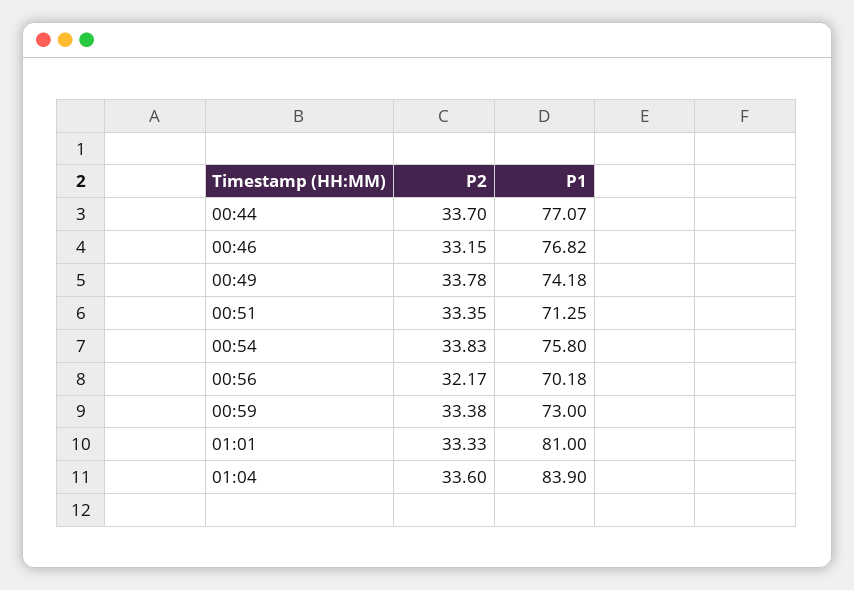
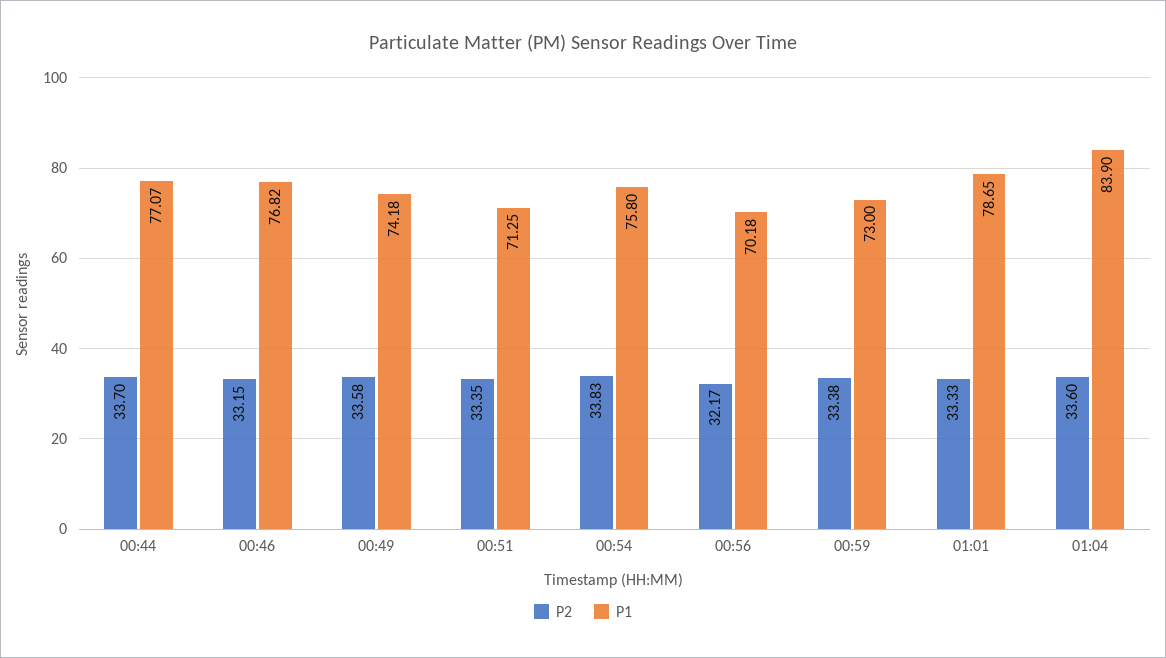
  {
    "P2": {
      "00:44": 33.7,
      "00:46": 33.15,
-     "00:49": 33.78,
+     "00:49": 33.58,
      "00:51": 33.35,
      "00:54": 33.83,
      "00:56": 32.17,
      "00:59": 33.38,
      "01:01": 33.33,
      "01:04": 33.6
    },
    "P1": {
      "00:44": 77.07,
      "00:46": 76.82,
      "00:49": 74.18,
      "00:51": 71.25,
      "00:54": 75.8,
      "00:56": 70.18,
      "00:59": 73,
-     "01:01": 81,
+     "01:01": 78.65,
      "01:04": 83.9
    }
  }

